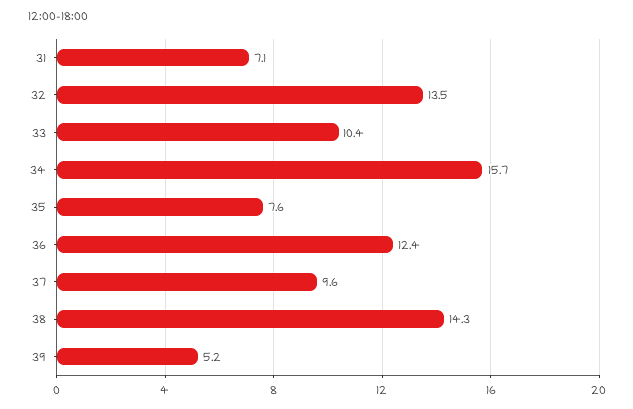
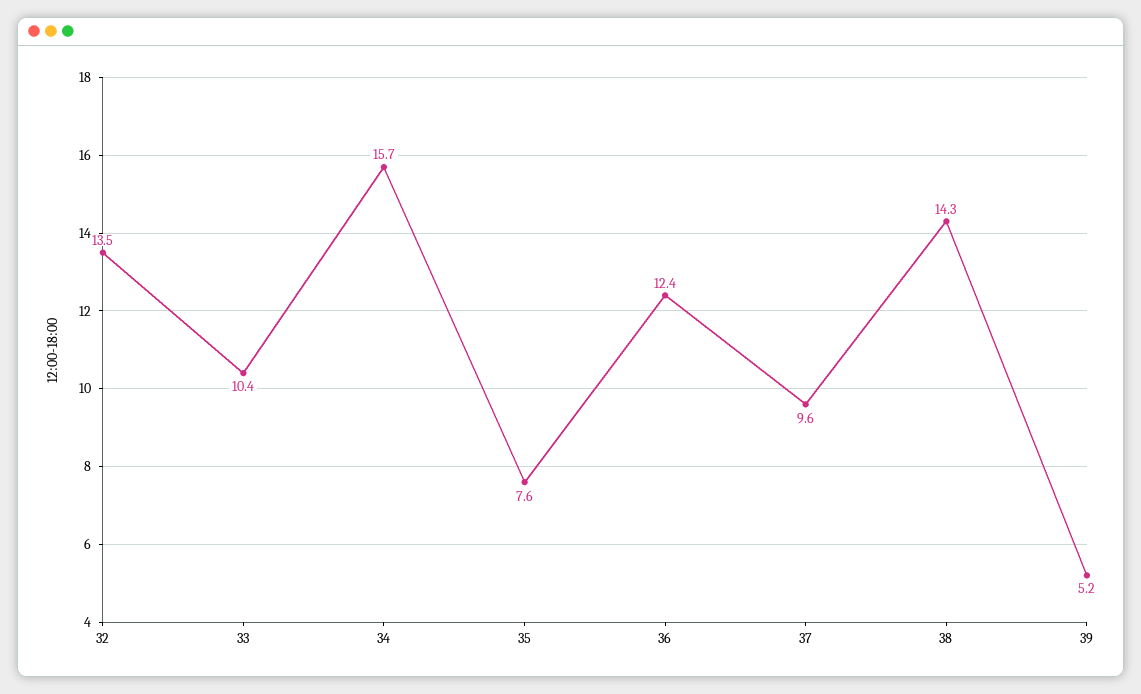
  {
-   "31": 7.1,
    "32": 13.5,
    "33": 10.4,
    "34": 15.7,
    "35": 7.6,
    "36": 12.4,
    "37": 9.6,
    "38": 14.3,
    "39": 5.2
  }

